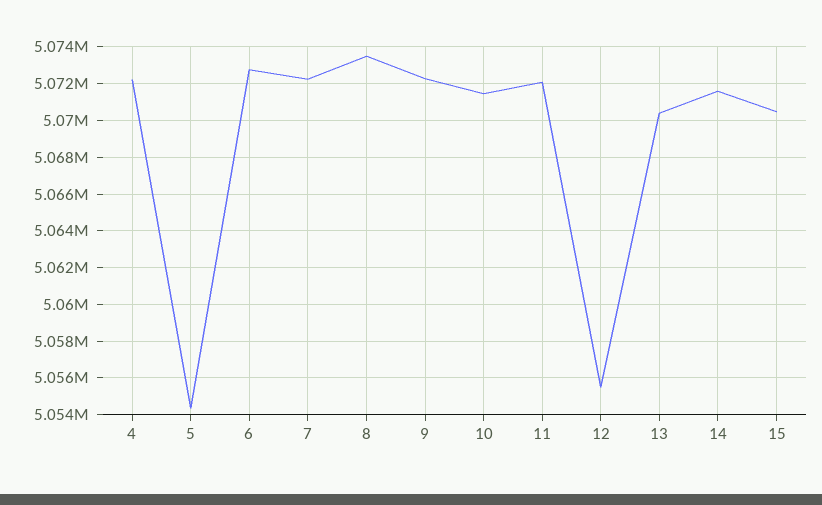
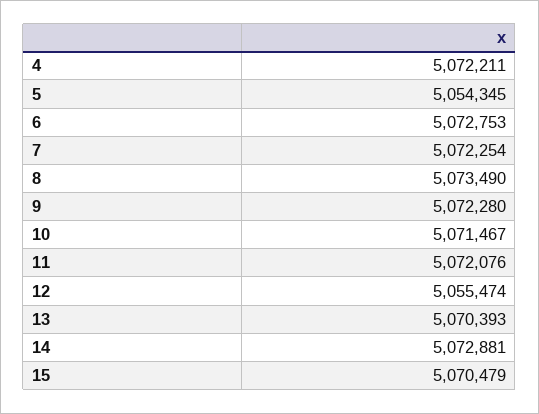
  {
    "4": 5072211,
    "5": 5054345,
    "6": 5072753,
    "7": 5072254,
    "8": 5073490,
    "9": 5072280,
    "10": 5071467,
    "11": 5072076,
    "12": 5055474,
    "13": 5070393,
-   "14": 5071500,
+   "14": 5072881,
    "15": 5070479
  }

